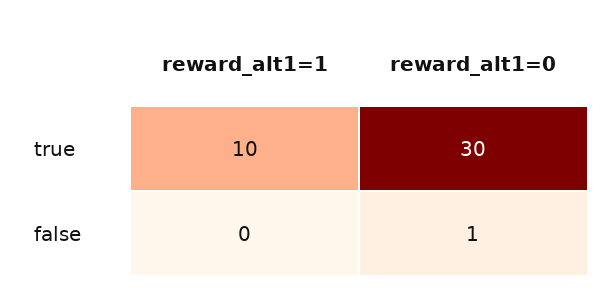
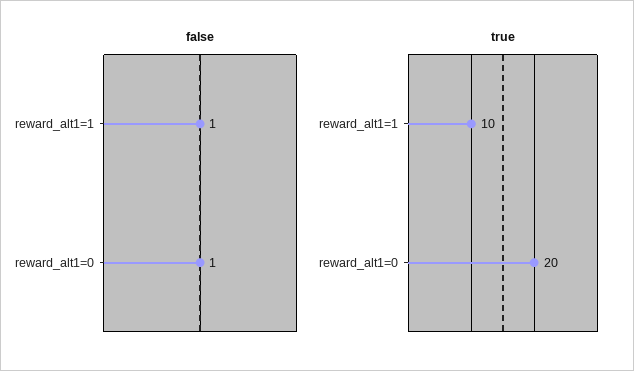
  {
    "true": {
      "reward_alt1=1": 10,
-     "reward_alt1=0": 30
+     "reward_alt1=0": 20
    },
    "false": {
-     "reward_alt1=1": 0,
+     "reward_alt1=1": 1,
      "reward_alt1=0": 1
    }
  }

